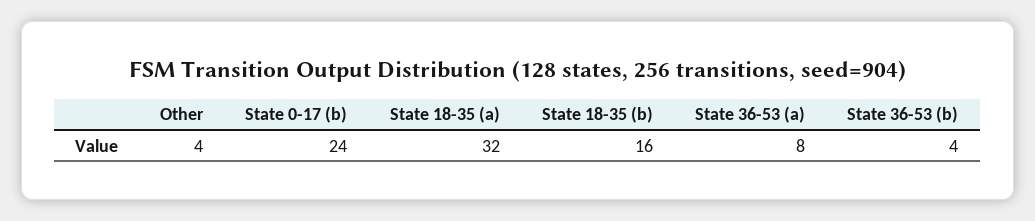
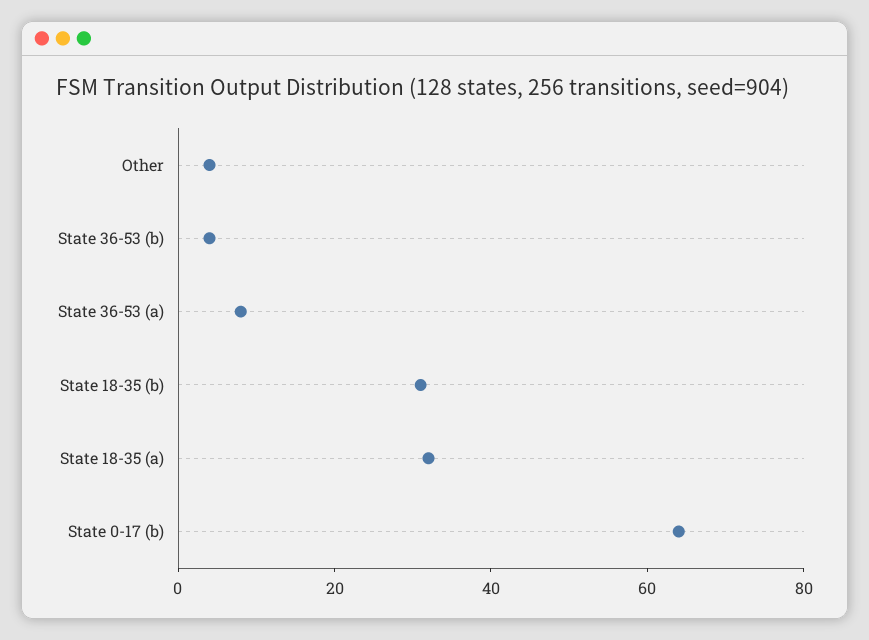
  {
    "Other": 4,
-   "State 0-17 (b)": 24,
+   "State 0-17 (b)": 65,
    "State 18-35 (a)": 32,
-   "State 18-35 (b)": 16,
+   "State 18-35 (b)": 30,
    "State 36-53 (a)": 8,
    "State 36-53 (b)": 4
  }

